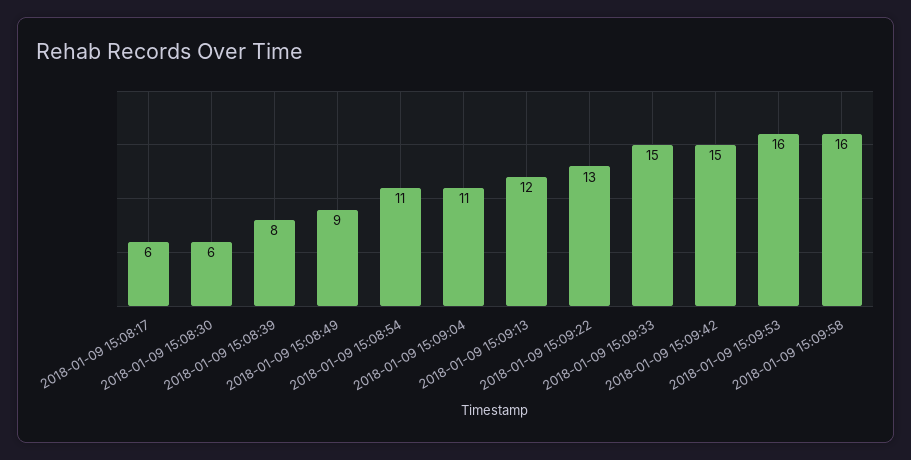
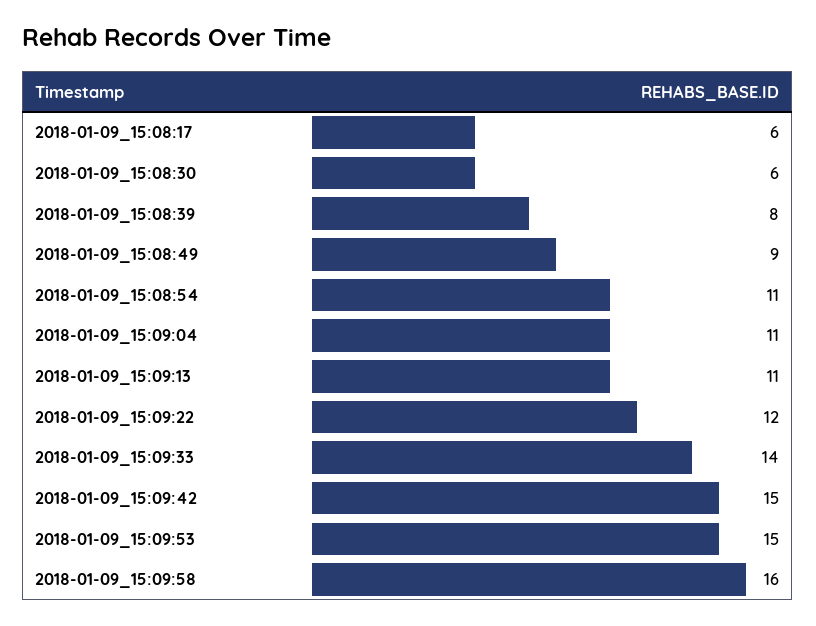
  {
    "2018-01-09 15:08:17": 6,
    "2018-01-09 15:08:30": 6,
    "2018-01-09 15:08:39": 8,
    "2018-01-09 15:08:49": 9,
    "2018-01-09 15:08:54": 11,
    "2018-01-09 15:09:04": 11,
-   "2018-01-09 15:09:13": 12,
+   "2018-01-09 15:09:13": 11,
-   "2018-01-09 15:09:22": 13,
+   "2018-01-09 15:09:22": 12,
-   "2018-01-09 15:09:33": 15,
+   "2018-01-09 15:09:33": 14,
    "2018-01-09 15:09:42": 15,
-   "2018-01-09 15:09:53": 16,
+   "2018-01-09 15:09:53": 15,
    "2018-01-09 15:09:58": 16
  }

